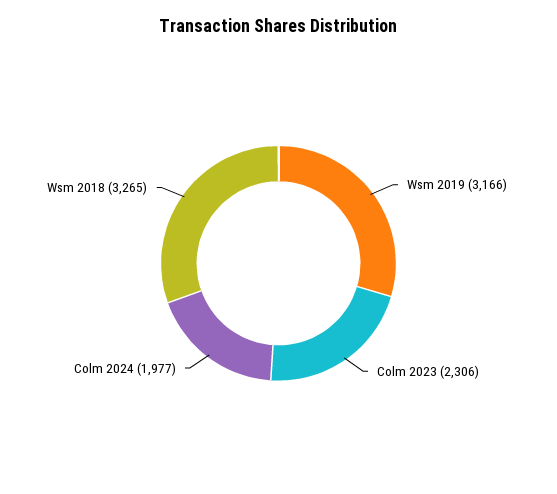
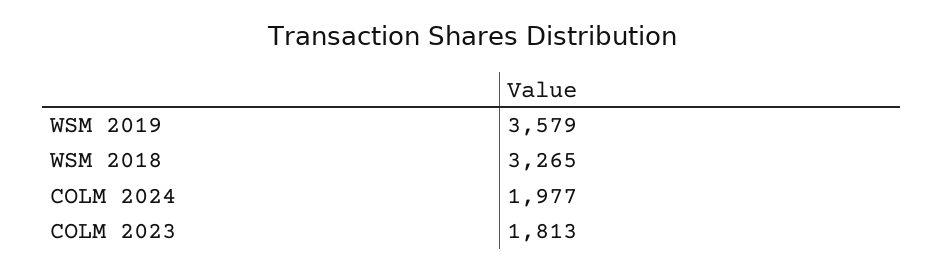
  {
-   "Wsm 2019": 3166,
+   "Wsm 2019": 3579,
-   "Colm 2023": 2306,
+   "Colm 2023": 1813,
    "Colm 2024": 1977,
    "Wsm 2018": 3265
  }

